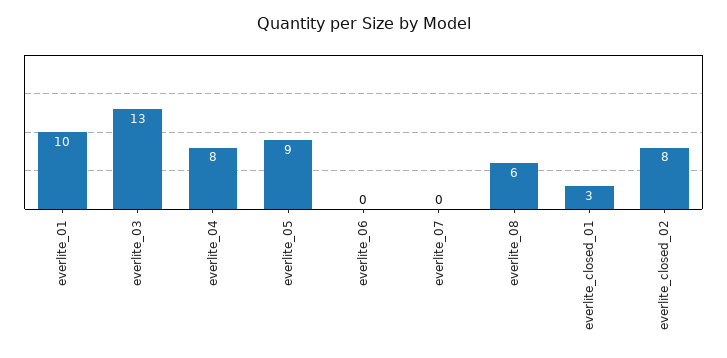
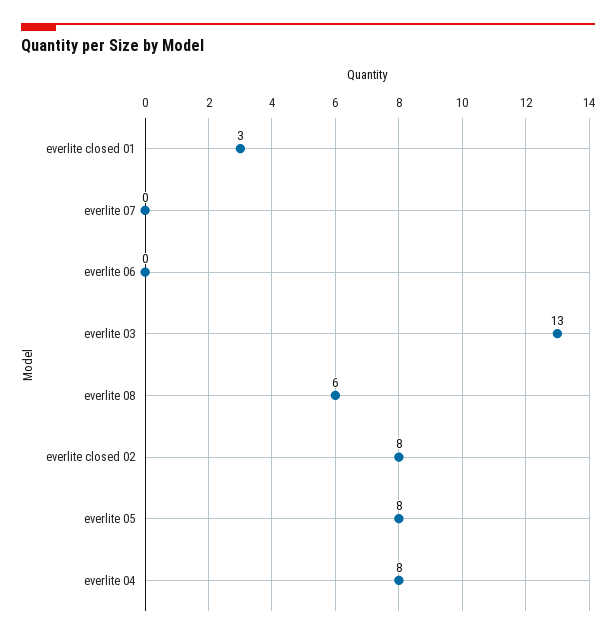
  {
-   "everlite_01": 10,
    "everlite_03": 13,
    "everlite_04": 8,
-   "everlite_05": 9,
+   "everlite_05": 8,
    "everlite_06": 0,
    "everlite_07": 0,
    "everlite_08": 6,
    "everlite_closed_01": 3,
    "everlite_closed_02": 8
  }

